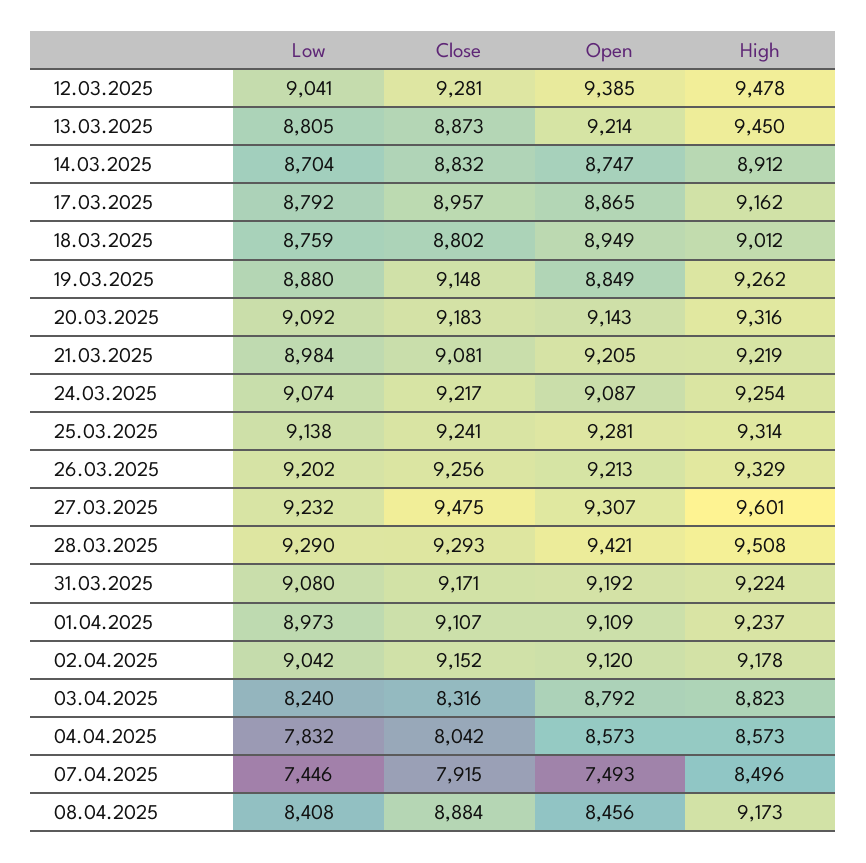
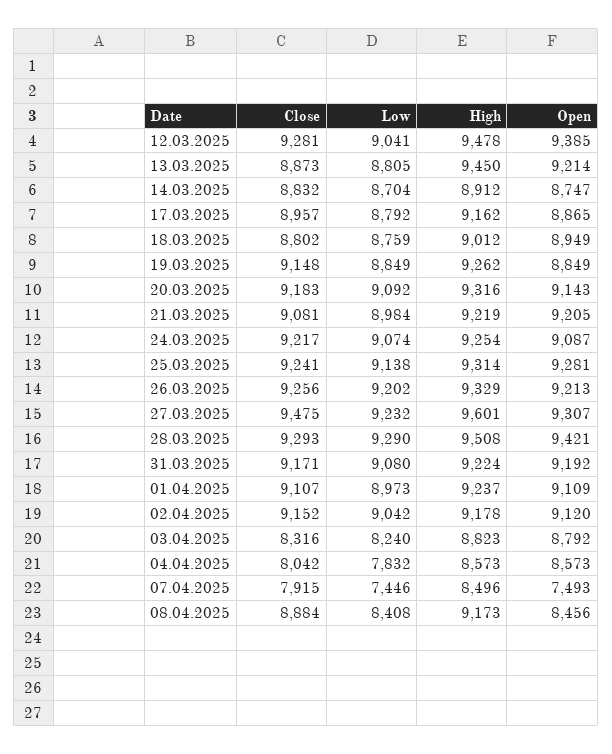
  {
    "Low": {
      "12.03.2025": 9041,
      "13.03.2025": 8805,
      "14.03.2025": 8704,
      "17.03.2025": 8792,
      "18.03.2025": 8759,
-     "19.03.2025": 8880,
+     "19.03.2025": 8849,
      "20.03.2025": 9092,
      "21.03.2025": 8984,
      "24.03.2025": 9074,
      "25.03.2025": 9138,
      "26.03.2025": 9202,
      "27.03.2025": 9232,
      "28.03.2025": 9290,
      "31.03.2025": 9080,
      "01.04.2025": 8973,
      "02.04.2025": 9042,
      "03.04.2025": 8240,
      "04.04.2025": 7832,
      "07.04.2025": 7446,
      "08.04.2025": 8408
    },
    "Close": {
      "12.03.2025": 9281,
      "13.03.2025": 8873,
      "14.03.2025": 8832,
      "17.03.2025": 8957,
      "18.03.2025": 8802,
      "19.03.2025": 9148,
      "20.03.2025": 9183,
      "21.03.2025": 9081,
      "24.03.2025": 9217,
      "25.03.2025": 9241,
      "26.03.2025": 9256,
      "27.03.2025": 9475,
      "28.03.2025": 9293,
      "31.03.2025": 9171,
      "01.04.2025": 9107,
      "02.04.2025": 9152,
      "03.04.2025": 8316,
      "04.04.2025": 8042,
      "07.04.2025": 7915,
      "08.04.2025": 8884
    },
    "Open": {
      "12.03.2025": 9385,
      "13.03.2025": 9214,
      "14.03.2025": 8747,
      "17.03.2025": 8865,
      "18.03.2025": 8949,
      "19.03.2025": 8849,
      "20.03.2025": 9143,
      "21.03.2025": 9205,
      "24.03.2025": 9087,
      "25.03.2025": 9281,
      "26.03.2025": 9213,
      "27.03.2025": 9307,
      "28.03.2025": 9421,
      "31.03.2025": 9192,
      "01.04.2025": 9109,
      "02.04.2025": 9120,
      "03.04.2025": 8792,
      "04.04.2025": 8573,
      "07.04.2025": 7493,
      "08.04.2025": 8456
    },
    "High": {
      "12.03.2025": 9478,
      "13.03.2025": 9450,
      "14.03.2025": 8912,
      "17.03.2025": 9162,
      "18.03.2025": 9012,
      "19.03.2025": 9262,
      "20.03.2025": 9316,
      "21.03.2025": 9219,
      "24.03.2025": 9254,
      "25.03.2025": 9314,
      "26.03.2025": 9329,
      "27.03.2025": 9601,
      "28.03.2025": 9508,
      "31.03.2025": 9224,
      "01.04.2025": 9237,
      "02.04.2025": 9178,
      "03.04.2025": 8823,
      "04.04.2025": 8573,
      "07.04.2025": 8496,
      "08.04.2025": 9173
    }
  }

